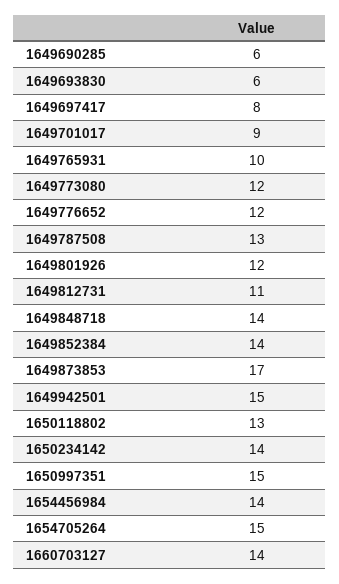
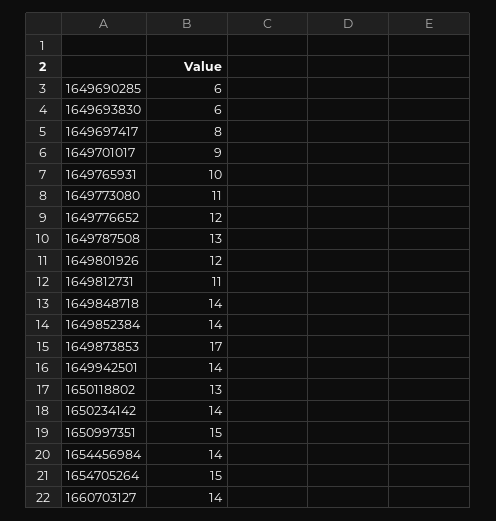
  {
    "1649690285": 6,
    "1649693830": 6,
    "1649697417": 8,
    "1649701017": 9,
    "1649765931": 10,
-   "1649773080": 12,
+   "1649773080": 11,
    "1649776652": 12,
    "1649787508": 13,
    "1649801926": 12,
    "1649812731": 11,
    "1649848718": 14,
    "1649852384": 14,
    "1649873853": 17,
-   "1649942501": 15,
+   "1649942501": 14,
    "1650118802": 13,
    "1650234142": 14,
    "1650997351": 15,
    "1654456984": 14,
    "1654705264": 15,
    "1660703127": 14
  }

